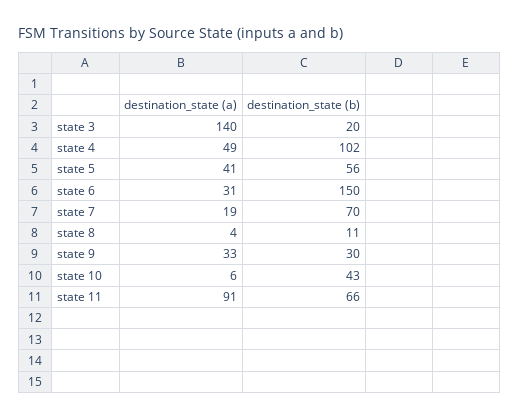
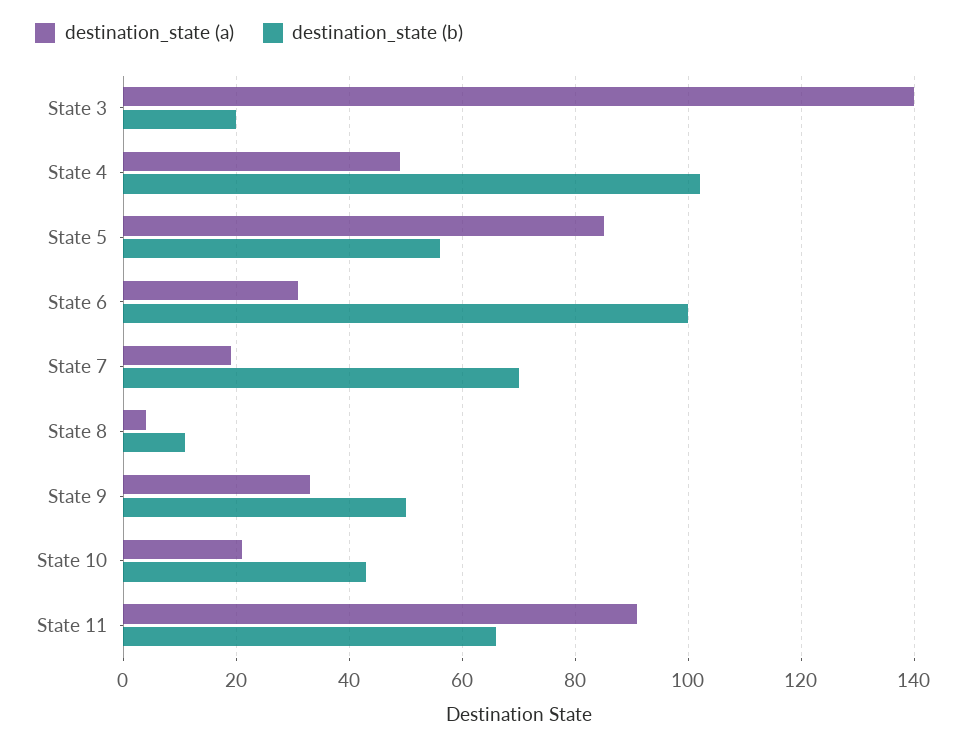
  {
    "destination_state (a)": {
      "state 3": 140,
      "state 4": 49,
-     "state 5": 41,
+     "state 5": 85,
      "state 6": 31,
      "state 7": 19,
      "state 8": 4,
      "state 9": 33,
-     "state 10": 6,
+     "state 10": 20,
      "state 11": 91
    },
    "destination_state (b)": {
      "state 3": 20,
      "state 4": 102,
      "state 5": 56,
-     "state 6": 150,
+     "state 6": 100,
      "state 7": 70,
      "state 8": 11,
-     "state 9": 30,
+     "state 9": 50,
      "state 10": 43,
      "state 11": 66
    }
  }

